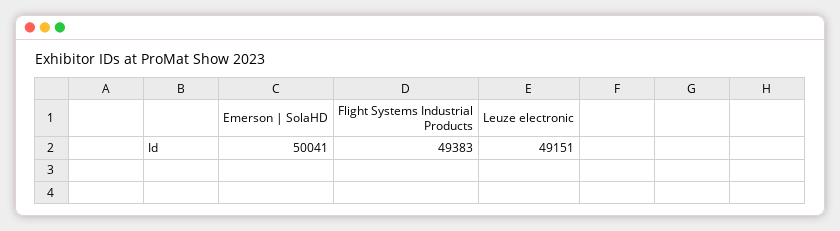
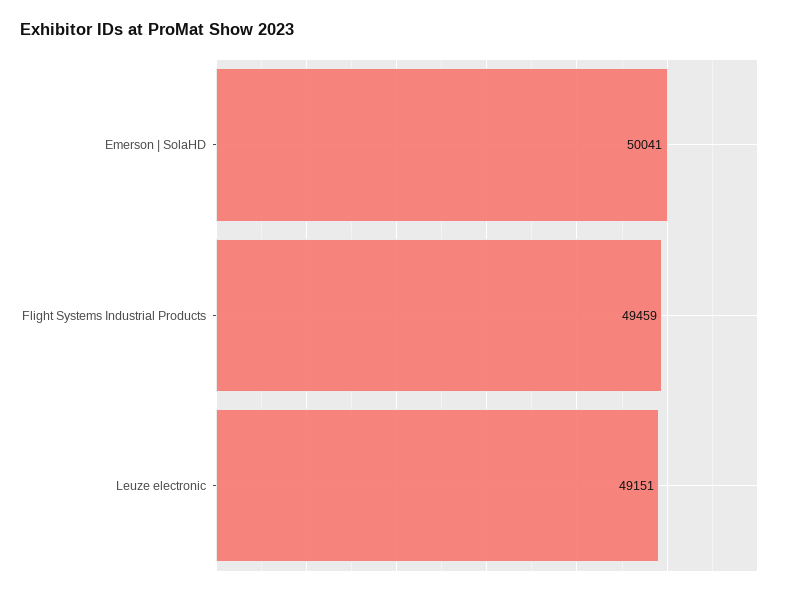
  {
    "Emerson | SolaHD": 50041,
-   "Flight Systems Industrial Products": 49383,
+   "Flight Systems Industrial Products": 49459,
    "Leuze electronic": 49151
  }

